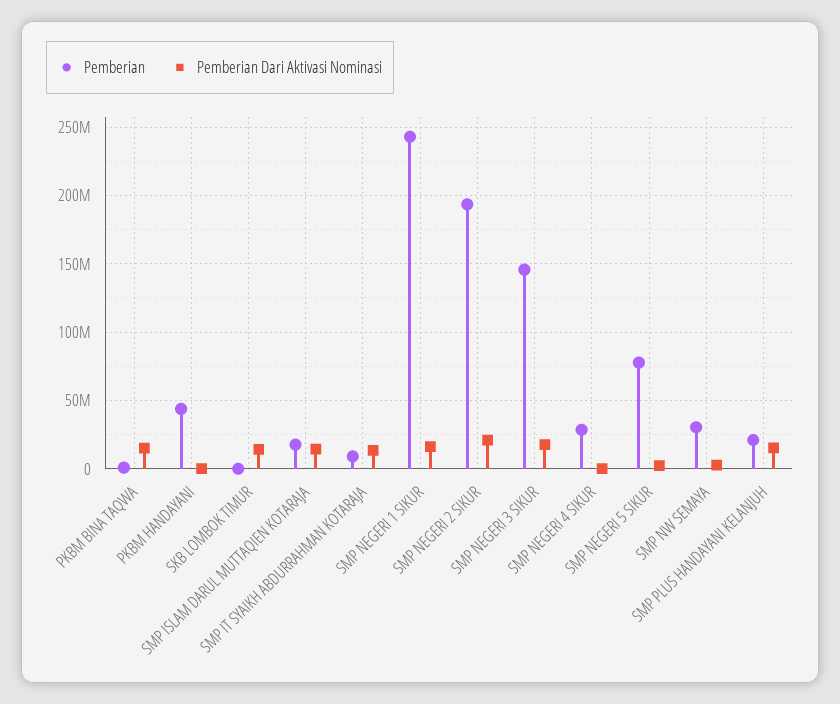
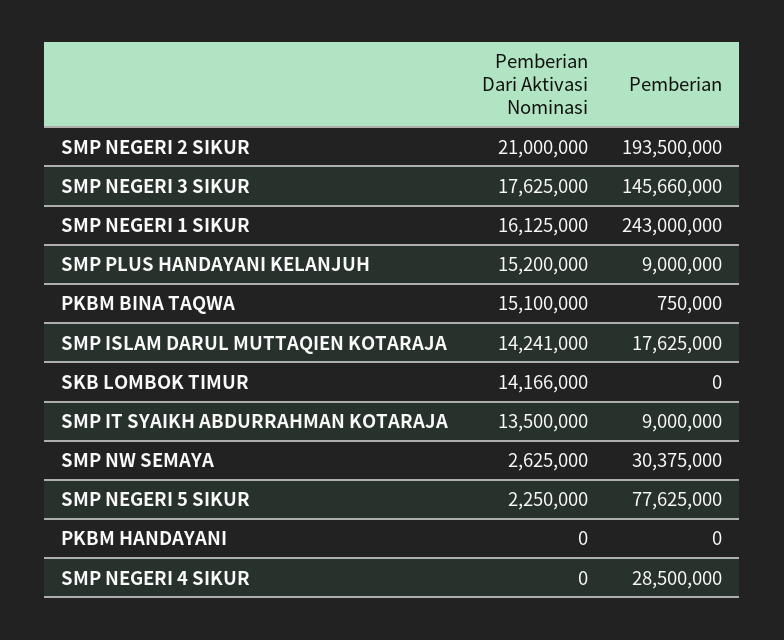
  {
    "Pemberian": {
      "PKBM BINA TAQWA": 750000,
-     "PKBM HANDAYANI": 45000000,
+     "PKBM HANDAYANI": 0,
      "SKB LOMBOK TIMUR": 0,
      "SMP ISLAM DARUL MUTTAQIEN KOTARAJA": 17625000,
      "SMP IT SYAIKH ABDURRAHMAN KOTARAJA": 9000000,
      "SMP NEGERI 1 SIKUR": 243000000,
      "SMP NEGERI 2 SIKUR": 193500000,
      "SMP NEGERI 3 SIKUR": 145660000,
      "SMP NEGERI 4 SIKUR": 28500000,
      "SMP NEGERI 5 SIKUR": 77625000,
      "SMP NW SEMAYA": 30375000,
-     "SMP PLUS HANDAYANI KELANJUH": 20000000
+     "SMP PLUS HANDAYANI KELANJUH": 9000000
    },
    "Pemberian Dari Aktivasi Nominasi": {
      "PKBM BINA TAQWA": 15100000,
      "PKBM HANDAYANI": 0,
      "SKB LOMBOK TIMUR": 14166000,
      "SMP ISLAM DARUL MUTTAQIEN KOTARAJA": 14241000,
      "SMP IT SYAIKH ABDURRAHMAN KOTARAJA": 13500000,
      "SMP NEGERI 1 SIKUR": 16125000,
      "SMP NEGERI 2 SIKUR": 21000000,
      "SMP NEGERI 3 SIKUR": 17625000,
      "SMP NEGERI 4 SIKUR": 0,
      "SMP NEGERI 5 SIKUR": 2250000,
      "SMP NW SEMAYA": 2625000,
      "SMP PLUS HANDAYANI KELANJUH": 15200000
    }
  }

